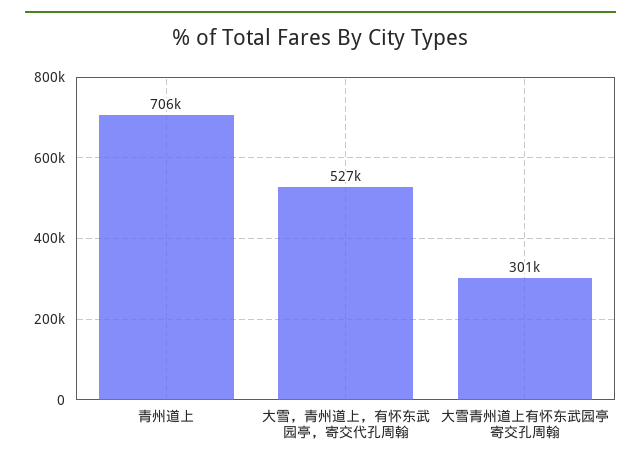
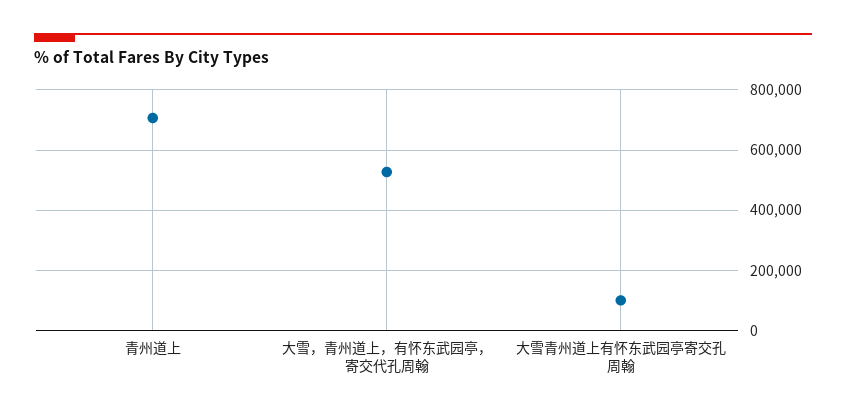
  {
    "青州道上": 706000,
    "大雪，青州道上，有怀东武园亭，寄交代孔周翰": 527000,
-   "大雪青州道上有怀东武园亭寄交孔周翰": 301000
+   "大雪青州道上有怀东武园亭寄交孔周翰": 100000
  }

